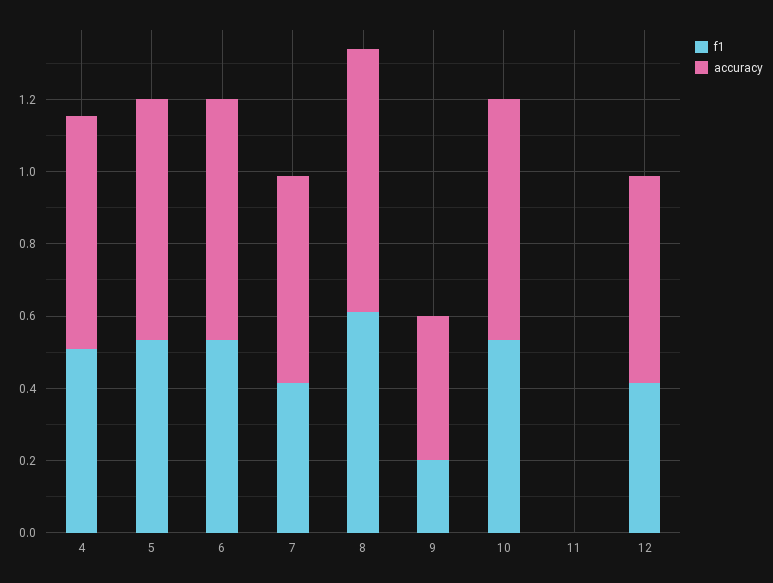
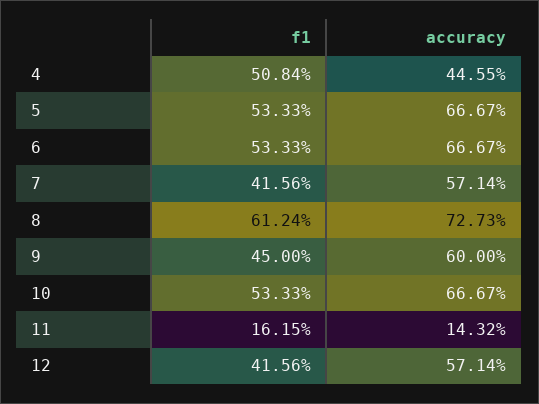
  {
    "f1": {
      "4": 0.5084,
      "5": 0.5333,
      "6": 0.5333,
      "7": 0.4156,
      "8": 0.6124,
-     "9": 0.2,
+     "9": 0.45,
      "10": 0.5333,
-     "11": 0,
+     "11": 0.1615,
      "12": 0.4156
    },
    "accuracy": {
-     "4": 0.65,
+     "4": 0.4455,
      "5": 0.6667,
      "6": 0.6667,
      "7": 0.5714,
      "8": 0.7273,
-     "9": 0.4,
+     "9": 0.6,
      "10": 0.6667,
-     "11": 0,
+     "11": 0.1432,
      "12": 0.5714
    }
  }

